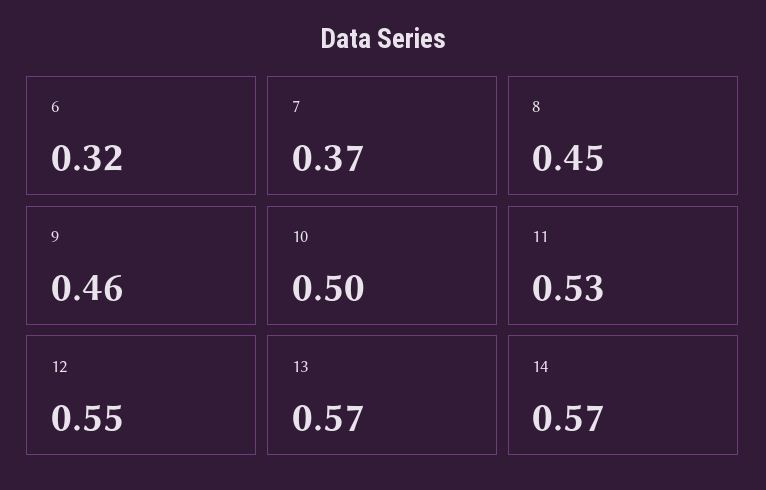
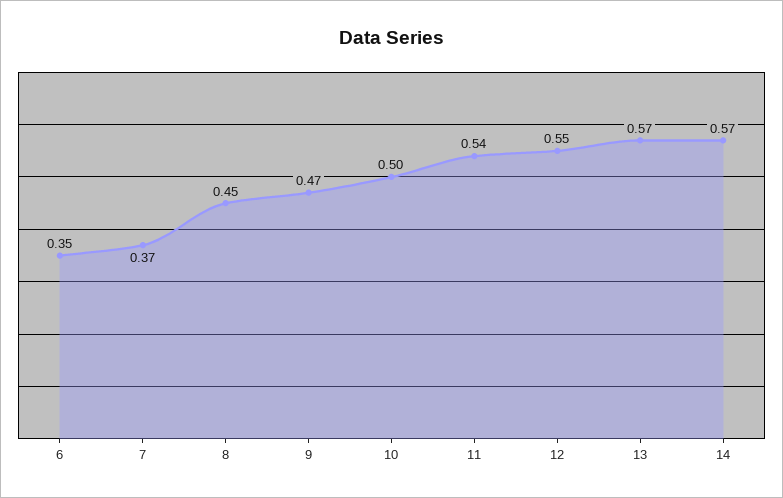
  {
-   "6": 0.32,
+   "6": 0.35,
    "7": 0.37,
    "8": 0.45,
-   "9": 0.46,
+   "9": 0.47,
    "10": 0.5,
-   "11": 0.53,
+   "11": 0.54,
    "12": 0.55,
    "13": 0.57,
    "14": 0.57
  }

